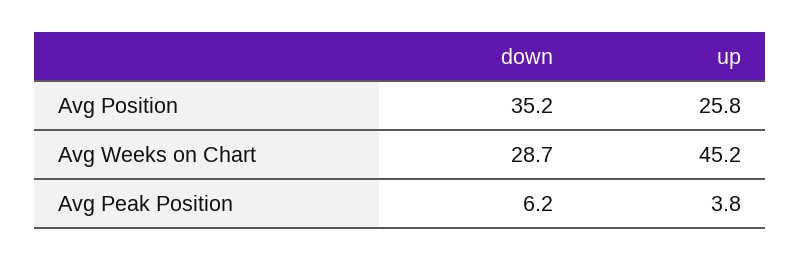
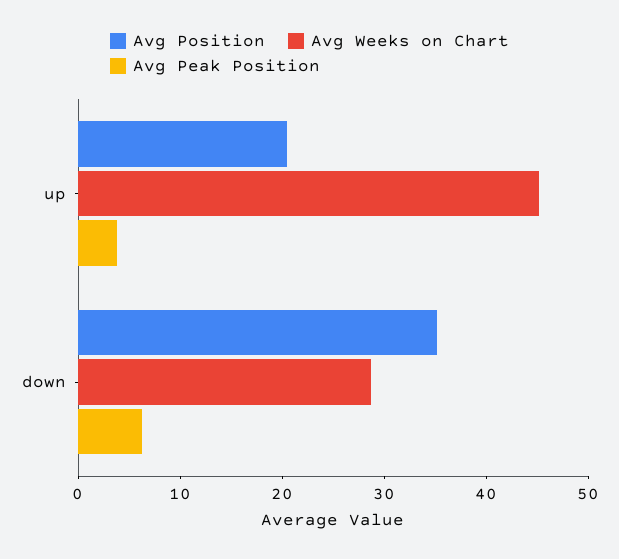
  {
    "Avg Position": {
      "down": 35.2,
-     "up": 25.8
+     "up": 20
    },
    "Avg Weeks on Chart": {
      "down": 28.7,
      "up": 45.2
    },
    "Avg Peak Position": {
      "down": 6.2,
      "up": 3.8
    }
  }

